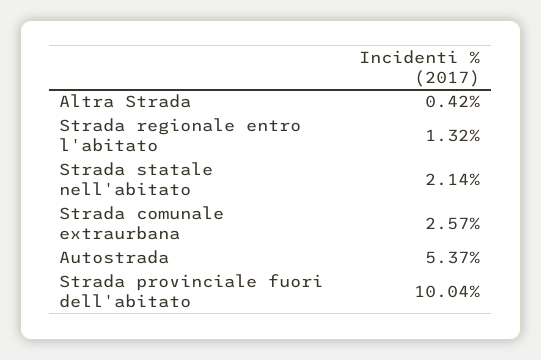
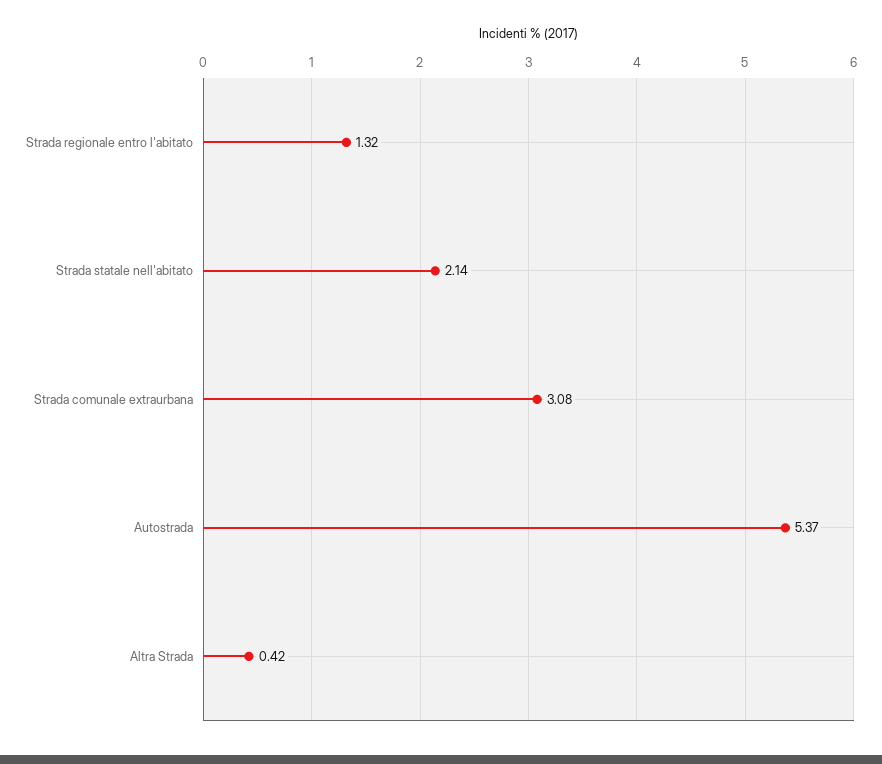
  {
    "Altra Strada": 0.42,
    "Strada regionale entro l'abitato": 1.32,
    "Strada statale nell'abitato": 2.14,
-   "Strada comunale extraurbana": 2.57,
+   "Strada comunale extraurbana": 3.08,
-   "Autostrada": 5.37,
+   "Autostrada": 5.37
-   "Strada provinciale fuori dell'abitato": 10.04
  }

